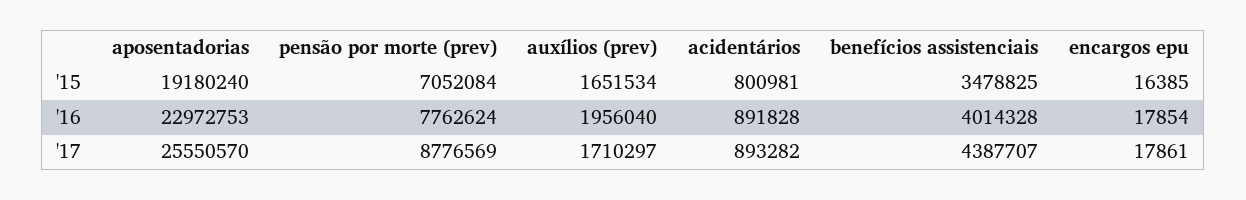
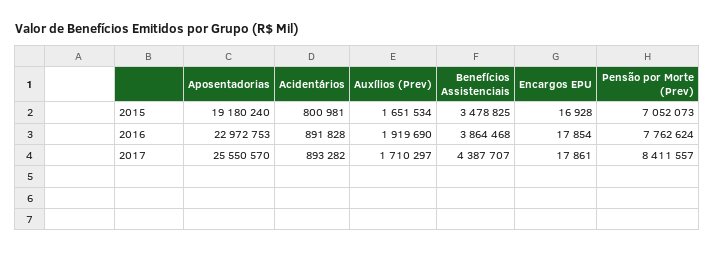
  {
    "aposentadorias": {
      "'15": 19180240,
      "'16": 22972753,
      "'17": 25550570
    },
    "pensão por morte (prev)": {
-     "'15": 7052084,
+     "'15": 7052073,
      "'16": 7762624,
-     "'17": 8776569
+     "'17": 8411557
    },
    "auxílios (prev)": {
      "'15": 1651534,
-     "'16": 1956040,
+     "'16": 1919690,
      "'17": 1710297
    },
    "acidentários": {
      "'15": 800981,
      "'16": 891828,
      "'17": 893282
    },
    "benefícios assistenciais": {
      "'15": 3478825,
-     "'16": 4014328,
+     "'16": 3864468,
      "'17": 4387707
    },
    "encargos epu": {
-     "'15": 16385,
+     "'15": 16928,
      "'16": 17854,
      "'17": 17861
    }
  }

